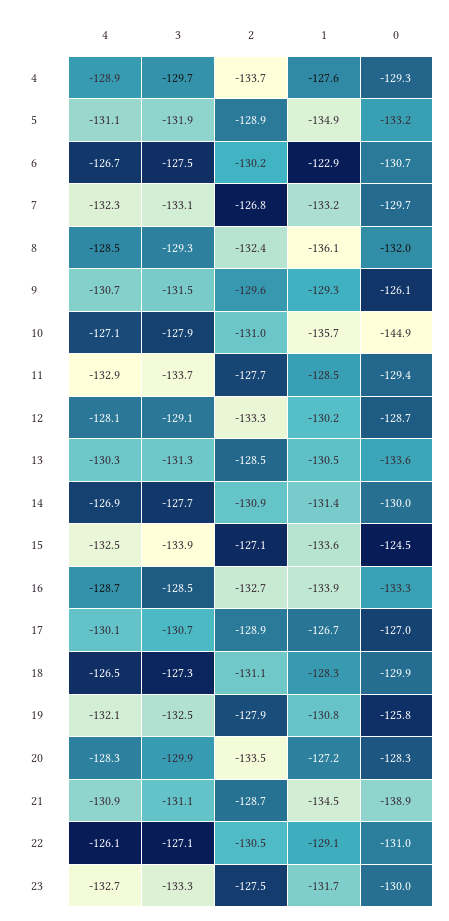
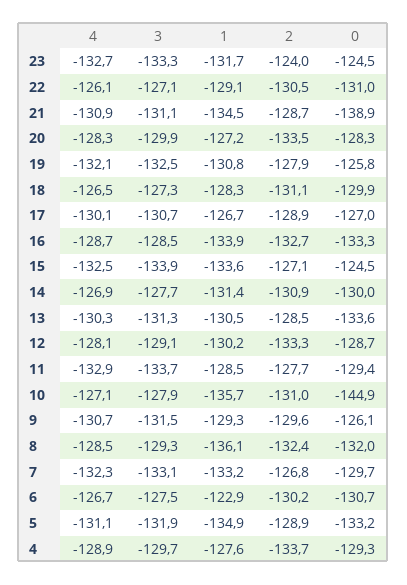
  {
    "4": {
      "4": -128.9,
      "5": -131.1,
      "6": -126.7,
      "7": -132.3,
      "8": -128.5,
      "9": -130.7,
      "10": -127.1,
      "11": -132.9,
      "12": -128.1,
      "13": -130.3,
      "14": -126.9,
      "15": -132.5,
      "16": -128.7,
      "17": -130.1,
      "18": -126.5,
      "19": -132.1,
      "20": -128.3,
      "21": -130.9,
      "22": -126.1,
      "23": -132.7
    },
    "3": {
      "4": -129.7,
      "5": -131.9,
      "6": -127.5,
      "7": -133.1,
      "8": -129.3,
      "9": -131.5,
      "10": -127.9,
      "11": -133.7,
      "12": -129.1,
      "13": -131.3,
      "14": -127.7,
      "15": -133.9,
      "16": -128.5,
      "17": -130.7,
      "18": -127.3,
      "19": -132.5,
      "20": -129.9,
      "21": -131.1,
      "22": -127.1,
      "23": -133.3
    },
    "2": {
      "4": -133.7,
      "5": -128.9,
      "6": -130.2,
      "7": -126.8,
      "8": -132.4,
      "9": -129.6,
      "10": -131,
      "11": -127.7,
      "12": -133.3,
      "13": -128.5,
      "14": -130.9,
      "15": -127.1,
      "16": -132.7,
      "17": -128.9,
      "18": -131.1,
      "19": -127.9,
      "20": -133.5,
      "21": -128.7,
      "22": -130.5,
-     "23": -127.5
+     "23": -124
    },
    "1": {
      "4": -127.6,
      "5": -134.9,
      "6": -122.9,
      "7": -133.2,
      "8": -136.1,
      "9": -129.3,
      "10": -135.7,
      "11": -128.5,
      "12": -130.2,
      "13": -130.5,
      "14": -131.4,
      "15": -133.6,
      "16": -133.9,
      "17": -126.7,
      "18": -128.3,
      "19": -130.8,
      "20": -127.2,
      "21": -134.5,
      "22": -129.1,
      "23": -131.7
    },
    "0": {
      "4": -129.3,
      "5": -133.2,
      "6": -130.7,
      "7": -129.7,
      "8": -132,
      "9": -126.1,
      "10": -144.9,
      "11": -129.4,
      "12": -128.7,
      "13": -133.6,
      "14": -130,
      "15": -124.5,
      "16": -133.3,
      "17": -127,
      "18": -129.9,
      "19": -125.8,
      "20": -128.3,
      "21": -138.9,
      "22": -131,
-     "23": -130
+     "23": -124.5
    }
  }

